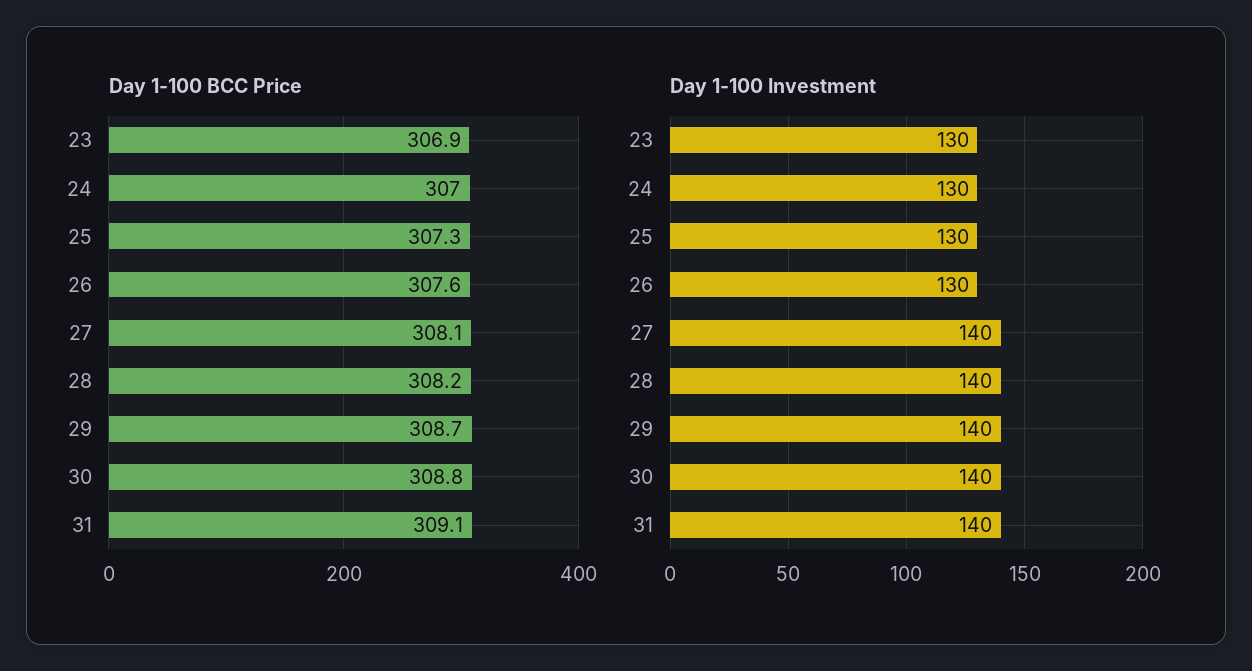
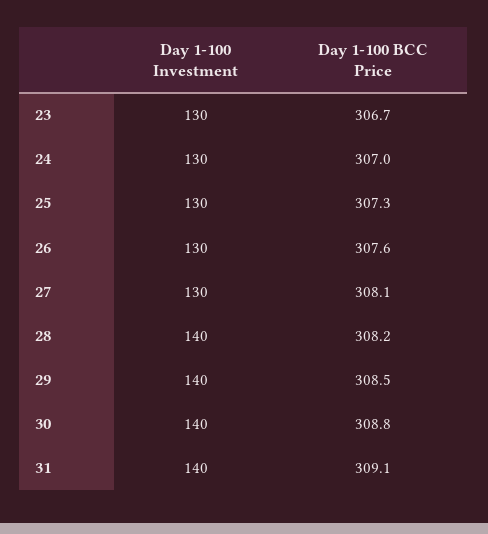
  {
    "Day 1-100 BCC Price": {
-     "23": 306.9,
+     "23": 306.7,
      "24": 307,
      "25": 307.3,
      "26": 307.6,
      "27": 308.1,
      "28": 308.2,
-     "29": 308.7,
+     "29": 308.5,
      "30": 308.8,
      "31": 309.1
    },
    "Day 1-100 Investment": {
      "23": 130,
      "24": 130,
      "25": 130,
      "26": 130,
-     "27": 140,
+     "27": 130,
      "28": 140,
      "29": 140,
      "30": 140,
      "31": 140
    }
  }

